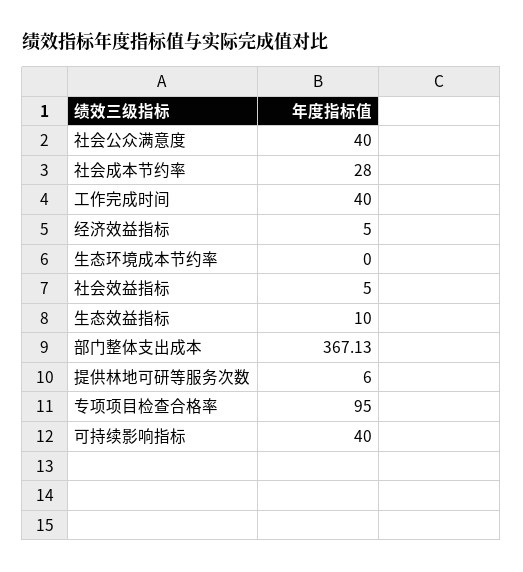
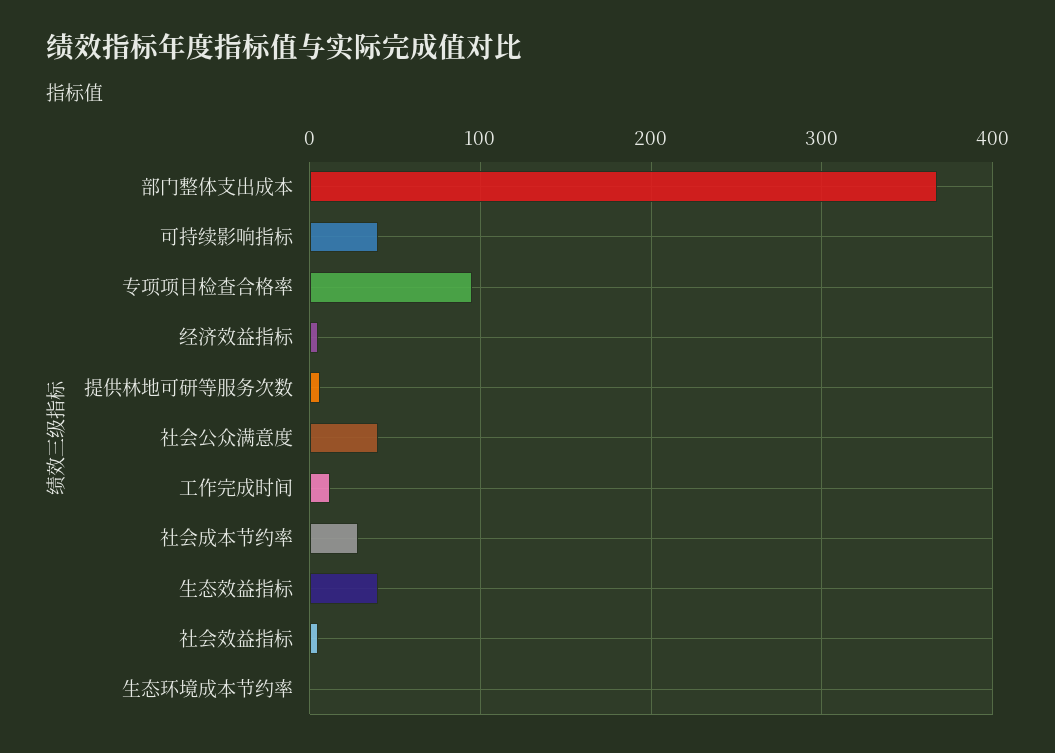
  {
    "社会公众满意度": 40,
    "社会成本节约率": 28,
-   "工作完成时间": 40,
+   "工作完成时间": 10,
    "经济效益指标": 5,
    "生态环境成本节约率": 0,
    "社会效益指标": 5,
-   "生态效益指标": 10,
+   "生态效益指标": 40,
    "部门整体支出成本": 367.13,
    "提供林地可研等服务次数": 6,
    "专项项目检查合格率": 95,
    "可持续影响指标": 40
  }

